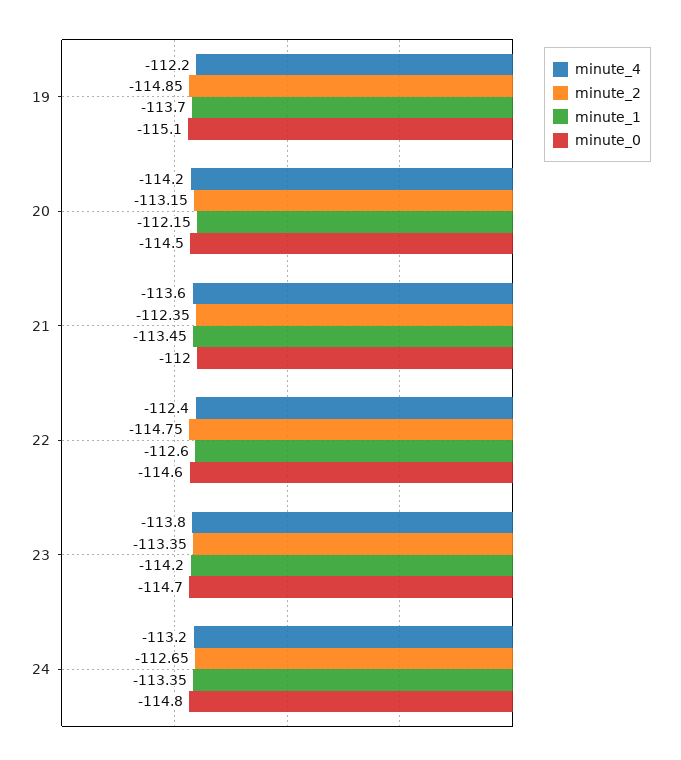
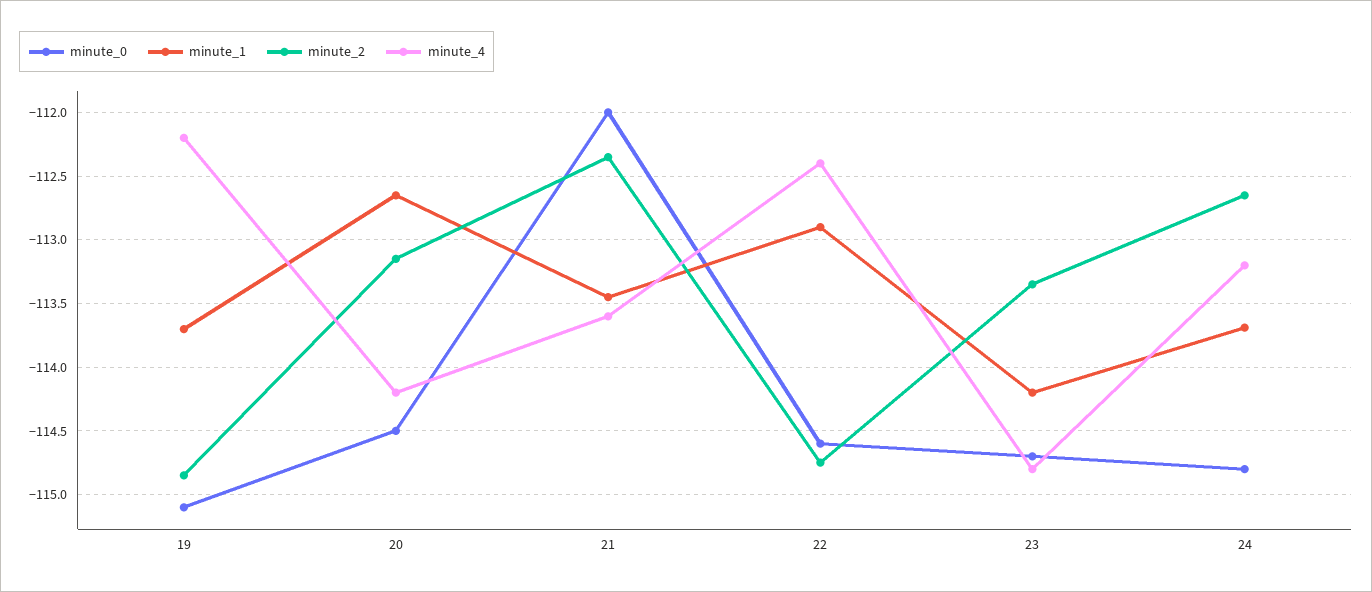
  {
    "minute_4": {
      "19": -112.2,
      "20": -114.2,
      "21": -113.6,
      "22": -112.4,
-     "23": -113.8,
+     "23": -114.8,
      "24": -113.2
    },
    "minute_2": {
      "19": -114.85,
      "20": -113.15,
      "21": -112.35,
      "22": -114.75,
      "23": -113.35,
      "24": -112.65
    },
    "minute_1": {
      "19": -113.7,
-     "20": -112.15,
+     "20": -112.65,
      "21": -113.45,
-     "22": -112.6,
+     "22": -112.9,
      "23": -114.2,
-     "24": -113.35
+     "24": -113.7
    },
    "minute_0": {
      "19": -115.1,
      "20": -114.5,
      "21": -112,
      "22": -114.6,
      "23": -114.7,
      "24": -114.8
    }
  }

